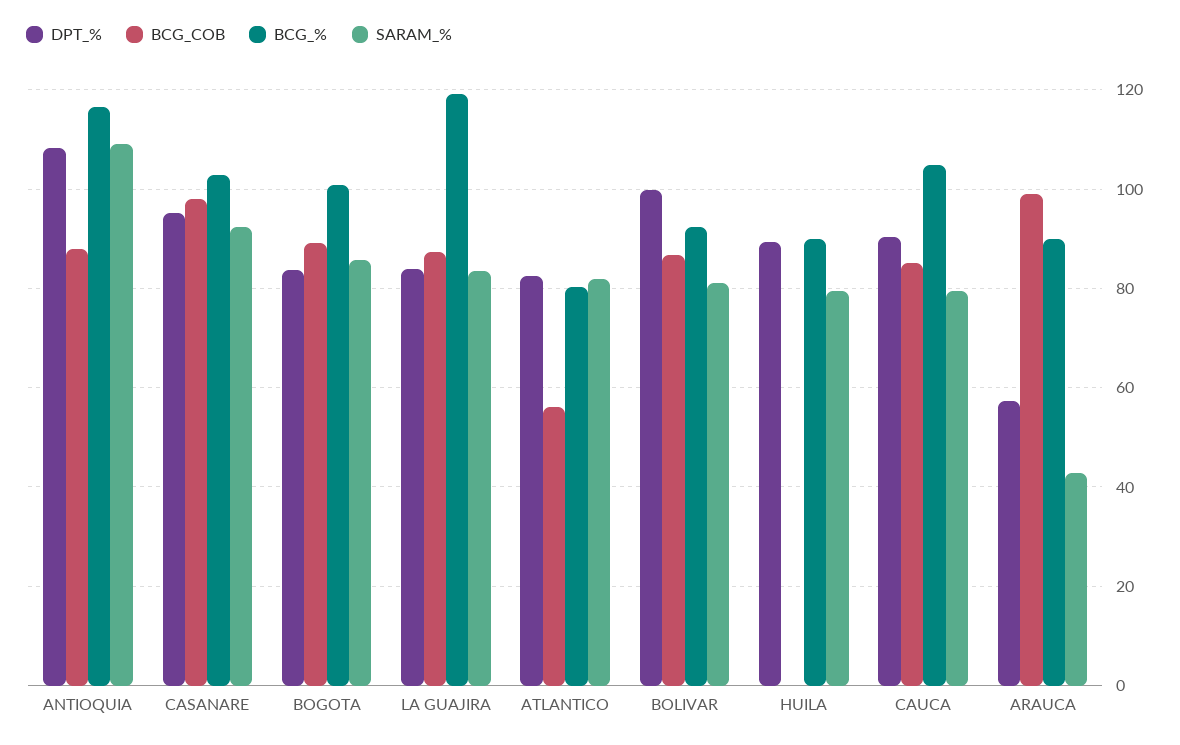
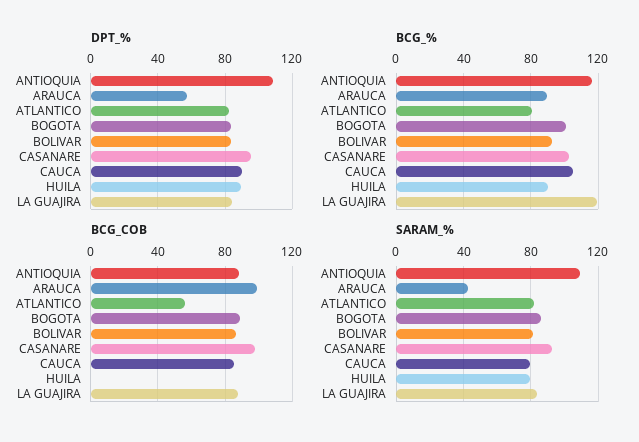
  {
    "DPT_%": {
      "ANTIOQUIA": 108,
      "CASANARE": 96,
      "BOGOTA": 84,
      "LA GUAJIRA": 84,
      "ATLANTICO": 82,
-     "BOLIVAR": 100,
+     "BOLIVAR": 85,
      "HUILA": 90,
      "CAUCA": 90,
      "ARAUCA": 58
    },
    "BCG_COB": {
      "ANTIOQUIA": 88,
      "CASANARE": 98,
      "BOGOTA": 90,
      "LA GUAJIRA": 88,
      "ATLANTICO": 56,
      "BOLIVAR": 86,
      "HUILA": 0,
      "CAUCA": 86,
      "ARAUCA": 100
    },
    "BCG_%": {
      "ANTIOQUIA": 116,
      "CASANARE": 102,
      "BOGOTA": 100,
      "LA GUAJIRA": 120,
      "ATLANTICO": 80,
      "BOLIVAR": 92,
      "HUILA": 90,
      "CAUCA": 104,
      "ARAUCA": 90
    },
    "SARAM_%": {
      "ANTIOQUIA": 110,
      "CASANARE": 92,
      "BOGOTA": 86,
      "LA GUAJIRA": 84,
      "ATLANTICO": 82,
      "BOLIVAR": 82,
      "HUILA": 80,
      "CAUCA": 80,
      "ARAUCA": 42
    }
  }

